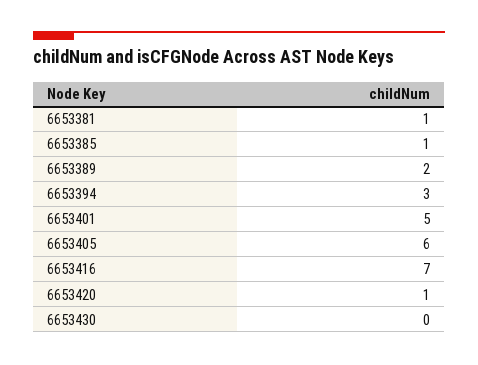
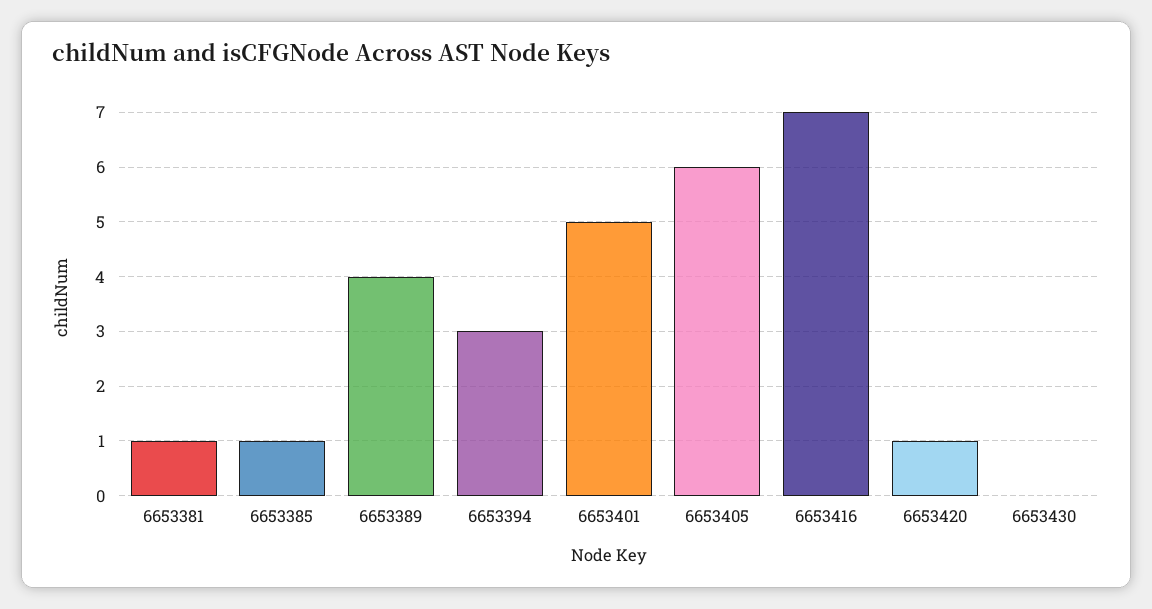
  {
    "6653381": 1,
    "6653385": 1,
-   "6653389": 2,
+   "6653389": 4,
    "6653394": 3,
    "6653401": 5,
    "6653405": 6,
    "6653416": 7,
    "6653420": 1,
    "6653430": 0
  }

